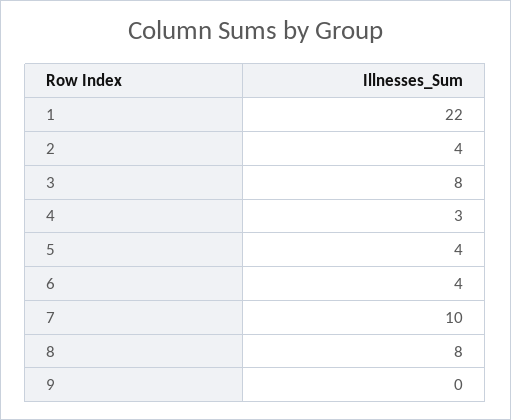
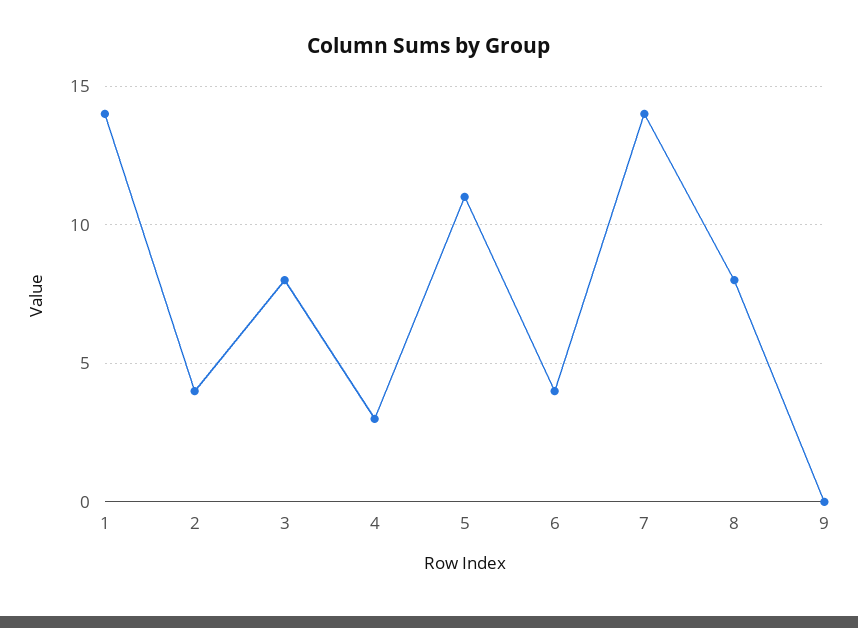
  {
-   "1": 22,
+   "1": 14,
    "2": 4,
    "3": 8,
    "4": 3,
-   "5": 4,
+   "5": 11,
    "6": 4,
-   "7": 10,
+   "7": 14,
    "8": 8,
    "9": 0
  }

